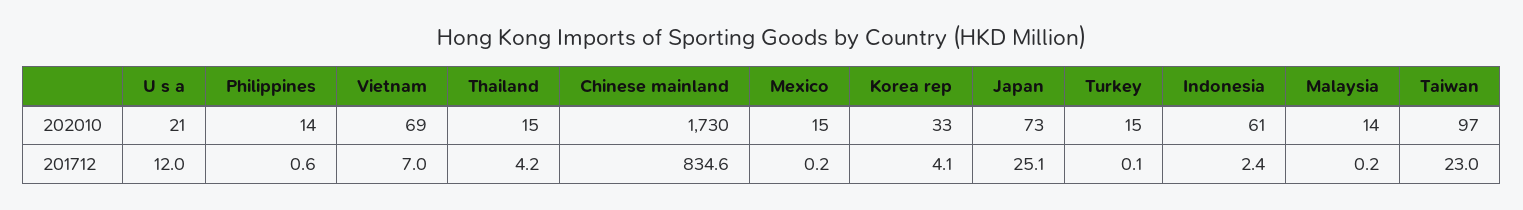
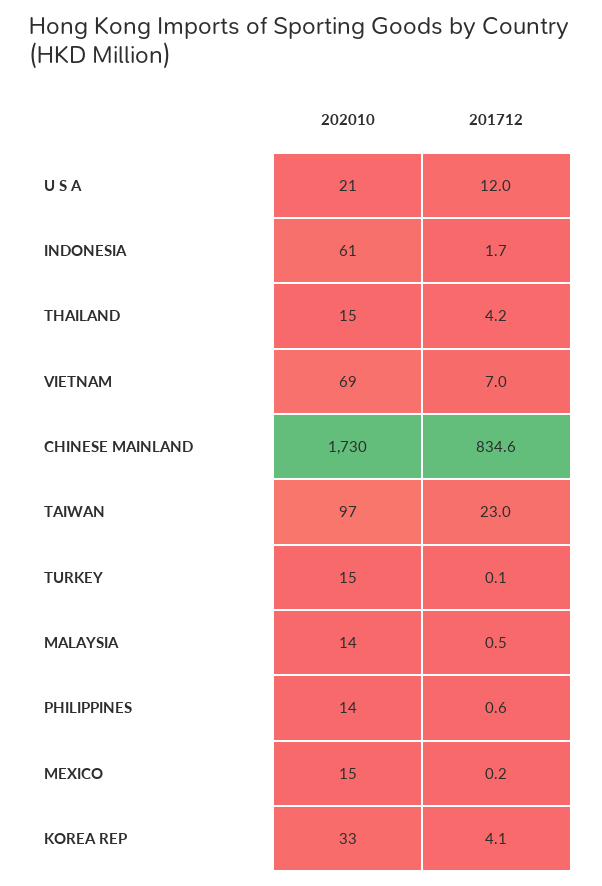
  {
    "U s a": {
      "202010": 21,
      "201712": 12
    },
    "Philippines": {
      "202010": 14,
      "201712": 0.6
    },
    "Vietnam": {
      "202010": 69,
      "201712": 7
    },
    "Thailand": {
      "202010": 15,
      "201712": 4.2
    },
    "Chinese mainland": {
      "202010": 1730,
      "201712": 834.6
    },
    "Mexico": {
      "202010": 15,
      "201712": 0.2
    },
    "Korea rep": {
      "202010": 33,
      "201712": 4.1
    },
-   "Japan": {
-     "202010": 73,
-     "201712": 25.1
-   },
    "Turkey": {
      "202010": 15,
      "201712": 0.1
    },
    "Indonesia": {
      "202010": 61,
-     "201712": 2.4
+     "201712": 1.7
    },
    "Malaysia": {
      "202010": 14,
-     "201712": 0.2
+     "201712": 0.5
    },
    "Taiwan": {
      "202010": 97,
      "201712": 23
    }
  }

